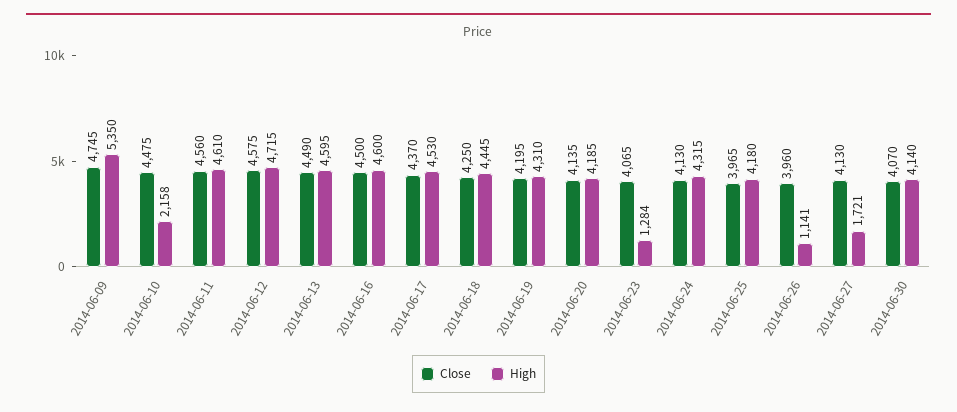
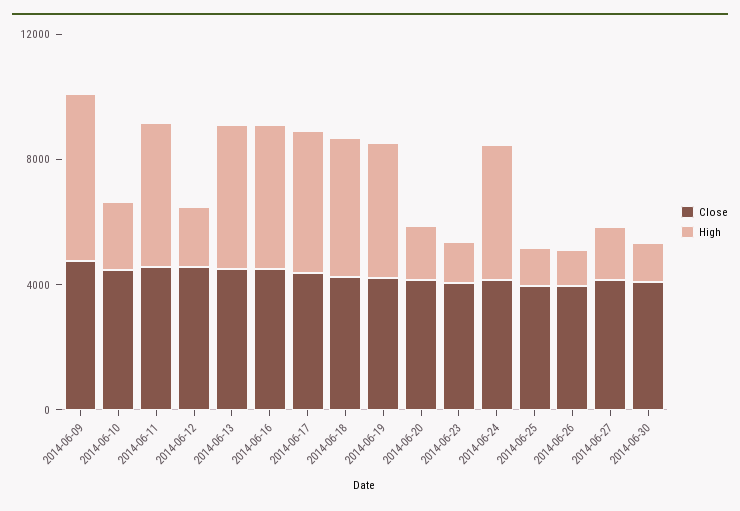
  {
    "Close": {
      "2014-06-09": 4745,
      "2014-06-10": 4475,
      "2014-06-11": 4560,
      "2014-06-12": 4575,
      "2014-06-13": 4490,
      "2014-06-16": 4500,
      "2014-06-17": 4370,
      "2014-06-18": 4250,
      "2014-06-19": 4195,
      "2014-06-20": 4135,
      "2014-06-23": 4065,
      "2014-06-24": 4130,
      "2014-06-25": 3965,
      "2014-06-26": 3960,
      "2014-06-27": 4130,
      "2014-06-30": 4070
    },
    "High": {
      "2014-06-09": 5350,
      "2014-06-10": 2158,
      "2014-06-11": 4610,
-     "2014-06-12": 4715,
+     "2014-06-12": 2000,
      "2014-06-13": 4595,
      "2014-06-16": 4600,
      "2014-06-17": 4530,
      "2014-06-18": 4445,
      "2014-06-19": 4310,
-     "2014-06-20": 4185,
+     "2014-06-20": 2000,
      "2014-06-23": 1284,
      "2014-06-24": 4315,
-     "2014-06-25": 4180,
+     "2014-06-25": 1000,
      "2014-06-26": 1141,
      "2014-06-27": 1721,
-     "2014-06-30": 4140
+     "2014-06-30": 1000
    }
  }

